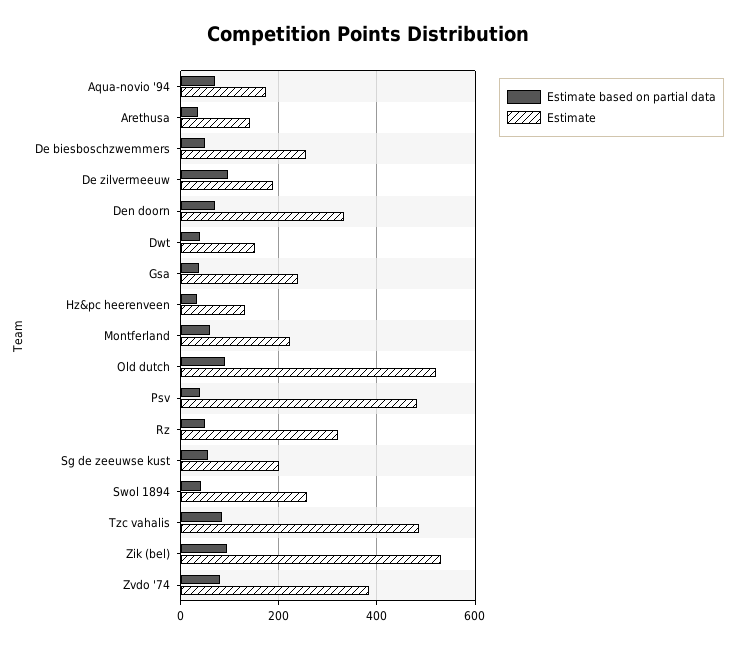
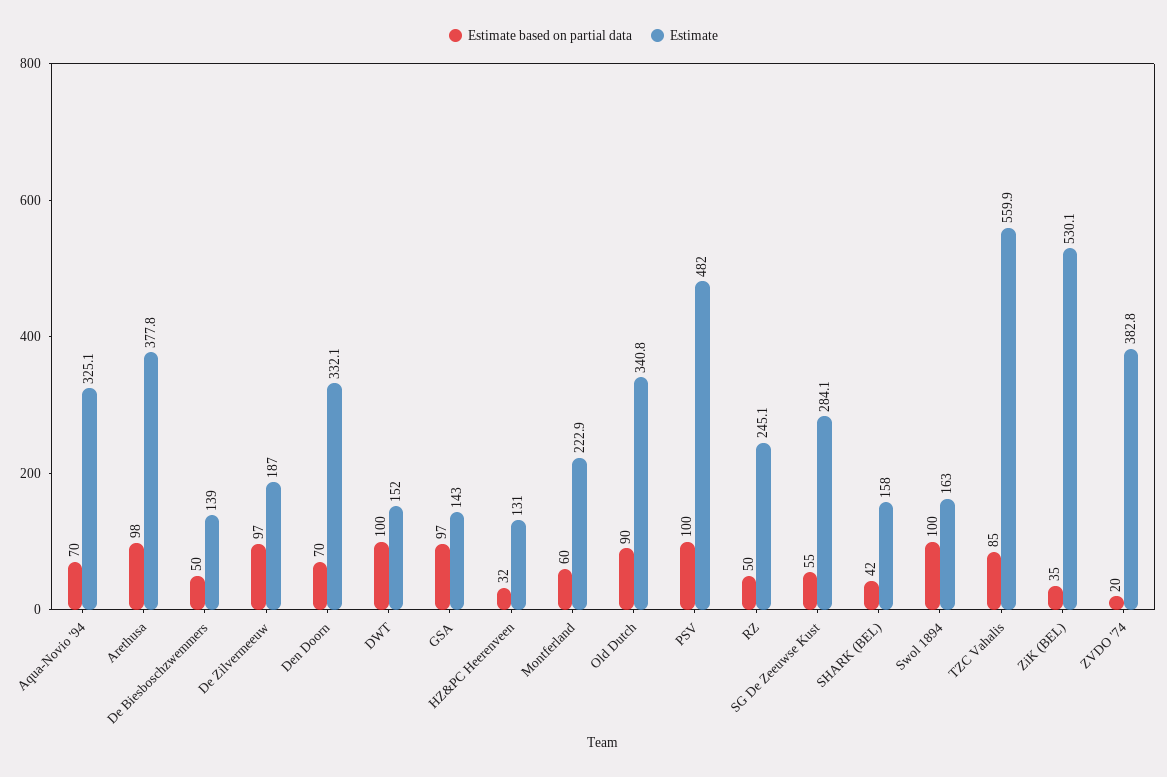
  {
    "Estimate based on partial data": {
      "Aqua-novio '94": 70,
-     "Arethusa": 40,
+     "Arethusa": 98,
      "De biesboschzwemmers": 50,
      "De zilvermeeuw": 97,
      "Den doorn": 70,
-     "Dwt": 40,
+     "Dwt": 100,
-     "Gsa": 40,
+     "Gsa": 97,
      "Hz&pc heerenveen": 32,
      "Montferland": 60,
      "Old dutch": 90,
-     "Psv": 40,
+     "Psv": 100,
      "Rz": 50,
      "Sg de zeeuwse kust": 55,
-     "Swol 1894": 40,
+     "Swol 1894": 100,
      "Tzc vahalis": 85,
-     "Zik (bel)": 100,
+     "Zik (bel)": 35,
-     "Zvdo '74": 80
+     "Zvdo '74": 20,
+     "SHARK (BEL)": 42
    },
    "Estimate": {
-     "Aqua-novio '94": 180,
+     "Aqua-novio '94": 325.1,
-     "Arethusa": 140,
+     "Arethusa": 377.8,
-     "De biesboschzwemmers": 260,
+     "De biesboschzwemmers": 139,
      "De zilvermeeuw": 187,
      "Den doorn": 332.1,
      "Dwt": 152,
-     "Gsa": 240,
+     "Gsa": 143,
      "Hz&pc heerenveen": 131,
      "Montferland": 222.9,
-     "Old dutch": 520,
+     "Old dutch": 340.8,
      "Psv": 482,
-     "Rz": 320,
+     "Rz": 245.1,
-     "Sg de zeeuwse kust": 200,
+     "Sg de zeeuwse kust": 284.1,
-     "Swol 1894": 260,
+     "Swol 1894": 163,
-     "Tzc vahalis": 480,
+     "Tzc vahalis": 559.9,
      "Zik (bel)": 530.1,
-     "Zvdo '74": 382.8
+     "Zvdo '74": 382.8,
+     "SHARK (BEL)": 158
    }
  }

